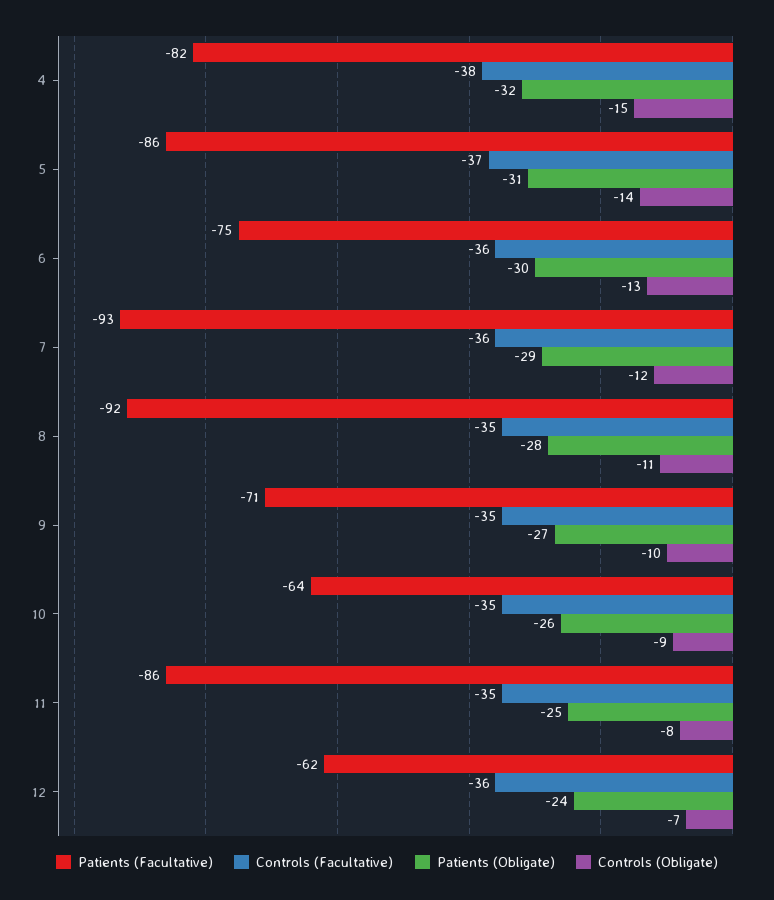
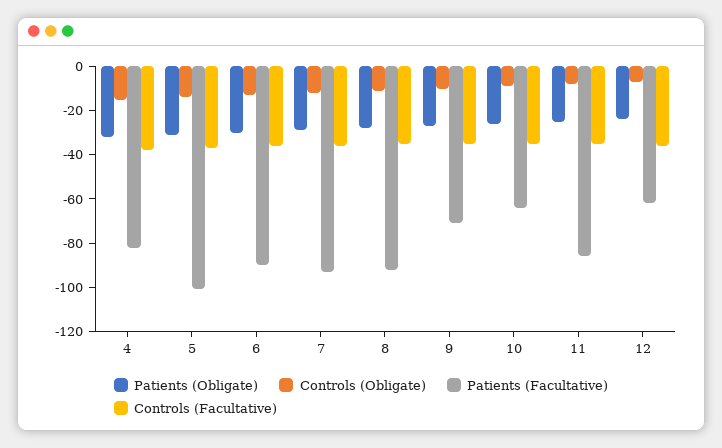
  {
    "Patients (Facultative)": {
      "4": -82,
-     "5": -86,
+     "5": -100,
-     "6": -75,
+     "6": -90,
      "7": -93,
      "8": -92,
      "9": -71,
      "10": -64,
      "11": -86,
      "12": -62
    },
    "Controls (Facultative)": {
      "4": -38,
      "5": -37,
      "6": -36,
      "7": -36,
      "8": -35,
      "9": -35,
      "10": -35,
      "11": -35,
      "12": -36
    },
    "Patients (Obligate)": {
      "4": -32,
      "5": -31,
      "6": -30,
      "7": -29,
      "8": -28,
      "9": -27,
      "10": -26,
      "11": -25,
      "12": -24
    },
    "Controls (Obligate)": {
      "4": -15,
      "5": -14,
      "6": -13,
      "7": -12,
      "8": -11,
      "9": -10,
      "10": -9,
      "11": -8,
      "12": -7
    }
  }

